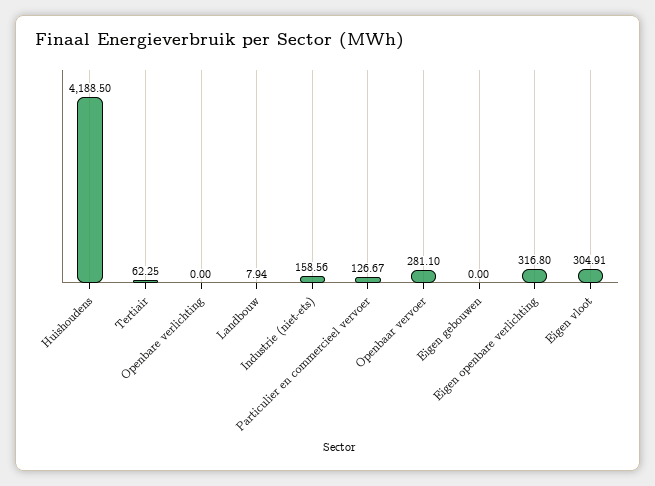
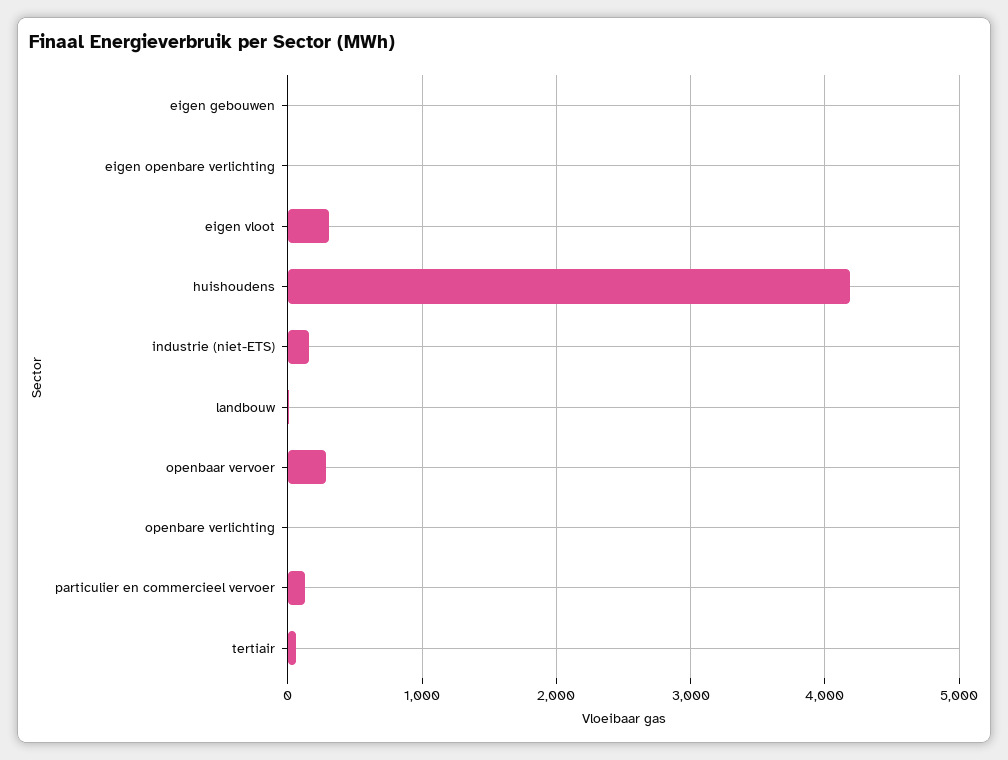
  {
    "Huishoudens": 4188.5,
    "Tertiair": 62.25,
    "Openbare verlichting": 0,
    "Landbouw": 7.94,
    "Industrie (niet-ets)": 158.56,
    "Particulier en commercieel vervoer": 126.67,
    "Openbaar vervoer": 281.1,
    "Eigen gebouwen": 0,
-   "Eigen openbare verlichting": 316.8,
+   "Eigen openbare verlichting": 0,
    "Eigen vloot": 304.91
  }

